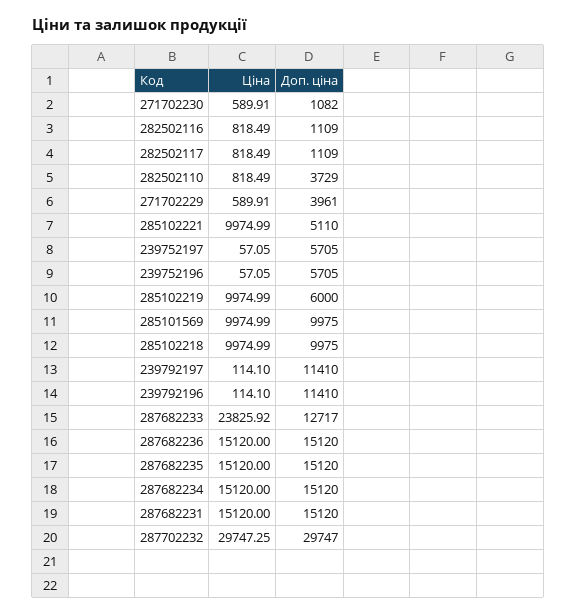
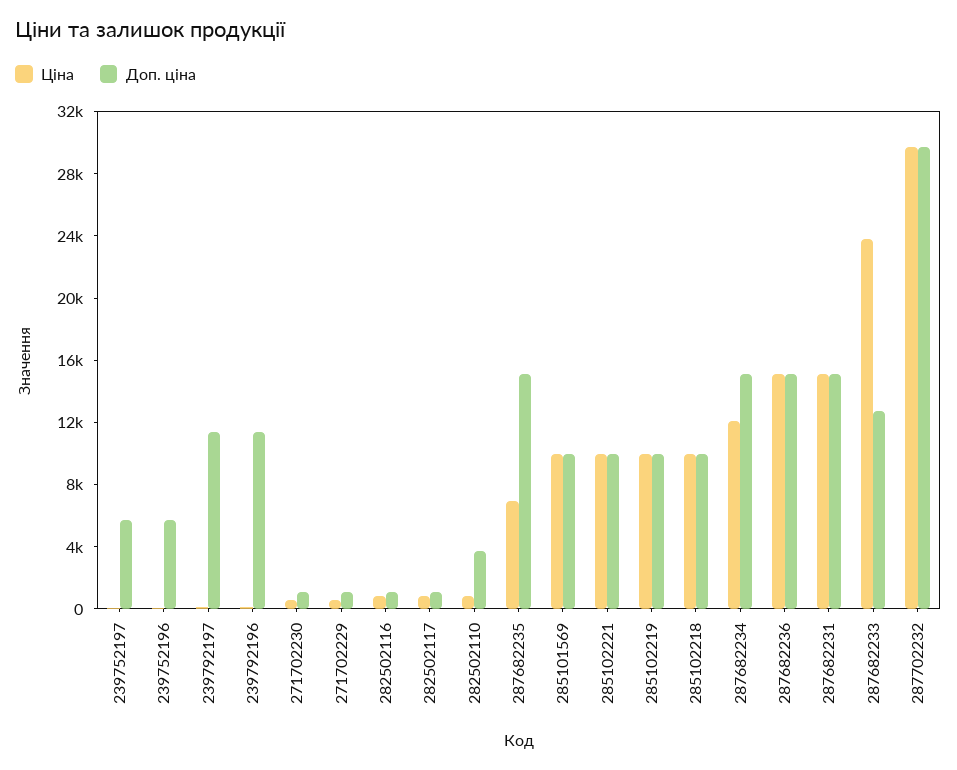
  {
    "Ціна": {
      "271702230": 589.91,
      "282502116": 818.49,
      "282502117": 818.49,
      "282502110": 818.49,
      "271702229": 589.91,
      "285102221": 9974.99,
      "239752197": 57.05,
      "239752196": 57.05,
      "285102219": 9974.99,
      "285101569": 9974.99,
      "285102218": 9974.99,
      "239792197": 114.1,
      "239792196": 114.1,
      "287682233": 23825.92,
      "287682236": 15120,
-     "287682235": 15120,
+     "287682235": 7000,
-     "287682234": 15120,
+     "287682234": 12000,
      "287682231": 15120,
      "287702232": 29747.25
    },
    "Доп. ціна": {
      "271702230": 1082,
      "282502116": 1109,
      "282502117": 1109,
      "282502110": 3729,
-     "271702229": 3961,
+     "271702229": 1000,
-     "285102221": 5110,
+     "285102221": 10000,
      "239752197": 5705,
      "239752196": 5705,
-     "285102219": 6000,
+     "285102219": 10000,
      "285101569": 9975,
      "285102218": 9975,
      "239792197": 11410,
      "239792196": 11410,
      "287682233": 12717,
      "287682236": 15120,
      "287682235": 15120,
      "287682234": 15120,
      "287682231": 15120,
      "287702232": 29747
    }
  }

